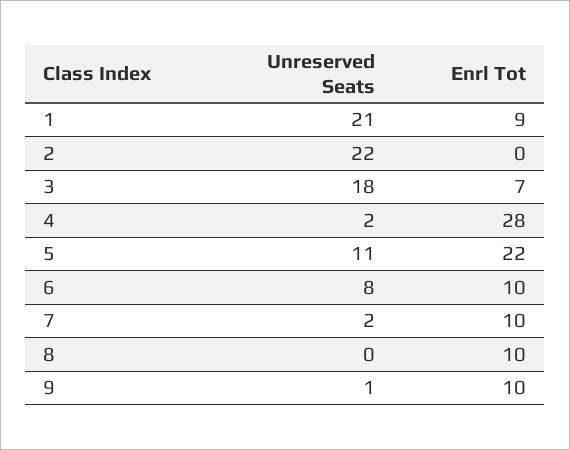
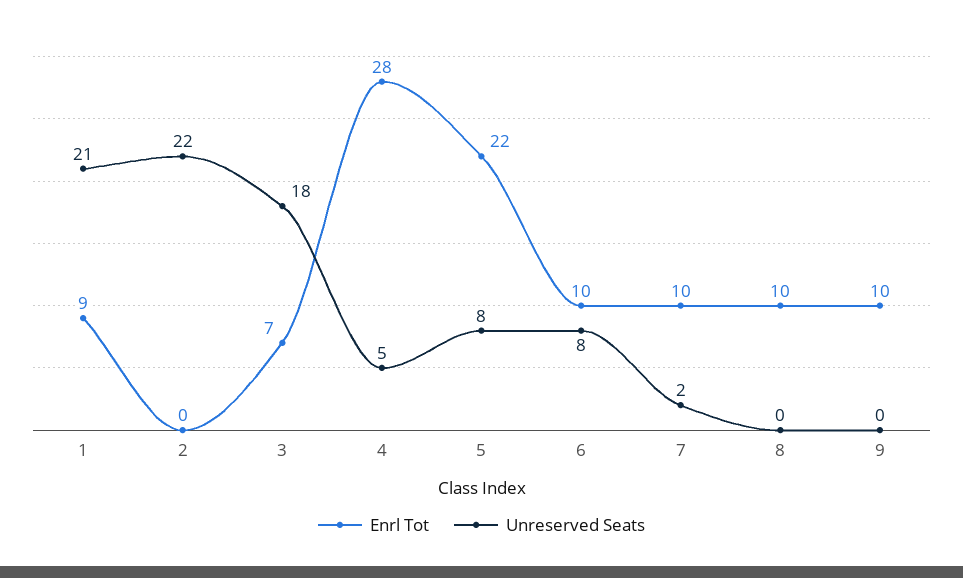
  {
    "Unreserved Seats": {
      "1": 21,
      "2": 22,
      "3": 18,
-     "4": 2,
+     "4": 5,
-     "5": 11,
+     "5": 8,
      "6": 8,
      "7": 2,
      "8": 0,
-     "9": 1
+     "9": 0
    },
    "Enrl Tot": {
      "1": 9,
      "2": 0,
      "3": 7,
      "4": 28,
      "5": 22,
      "6": 10,
      "7": 10,
      "8": 10,
      "9": 10
    }
  }

